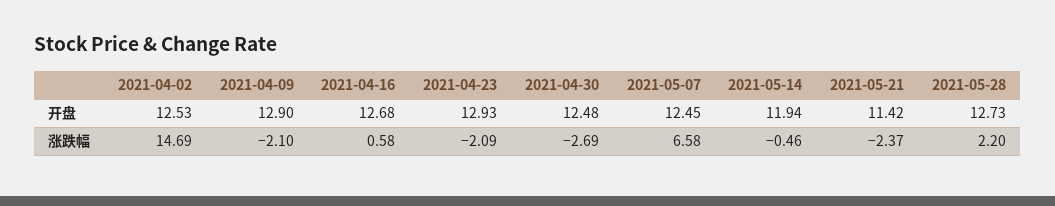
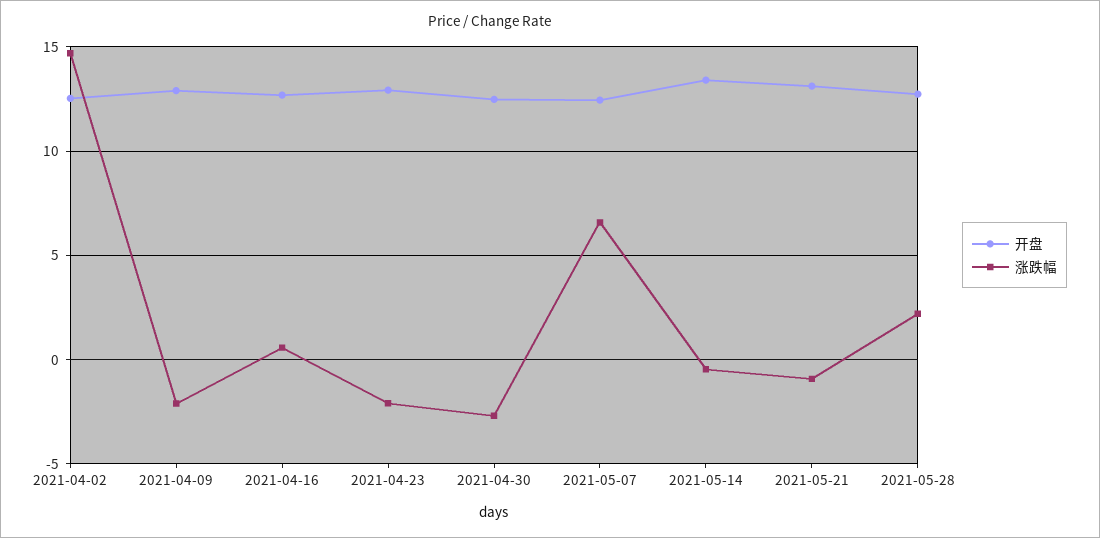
  {
    "开盘": {
      "2021-04-02": 12.53,
      "2021-04-09": 12.9,
      "2021-04-16": 12.68,
      "2021-04-23": 12.93,
      "2021-04-30": 12.48,
      "2021-05-07": 12.45,
-     "2021-05-14": 11.94,
+     "2021-05-14": 13.5,
-     "2021-05-21": 11.42,
+     "2021-05-21": 13,
      "2021-05-28": 12.73
    },
    "涨跌幅": {
      "2021-04-02": 14.69,
      "2021-04-09": -2.1,
      "2021-04-16": 0.58,
      "2021-04-23": -2.09,
      "2021-04-30": -2.69,
      "2021-05-07": 6.58,
      "2021-05-14": -0.46,
-     "2021-05-21": -2.37,
+     "2021-05-21": -1,
      "2021-05-28": 2.2
    }
  }

